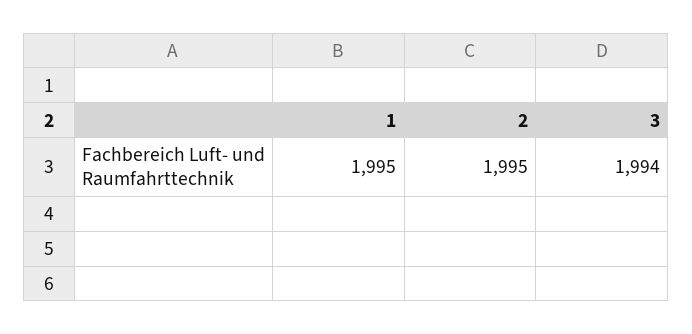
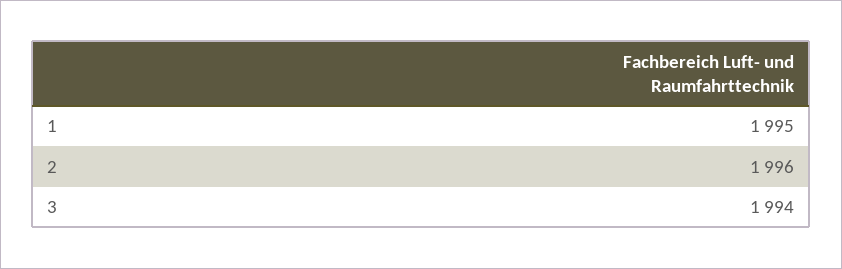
  {
    "1": 1995,
-   "2": 1995,
+   "2": 1996,
    "3": 1994
  }

